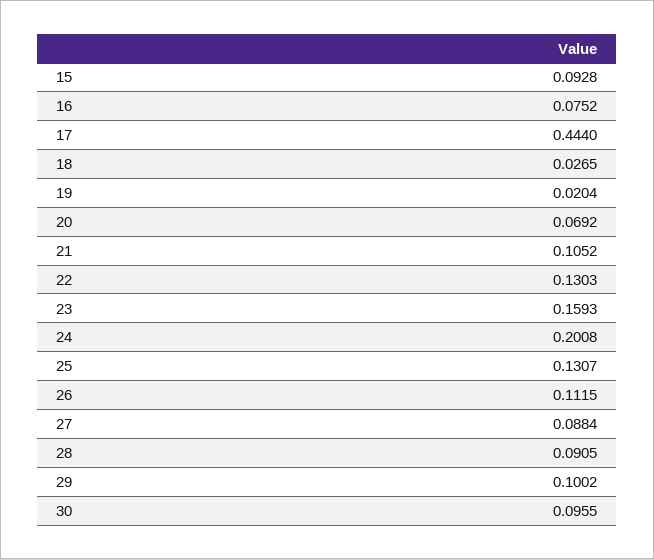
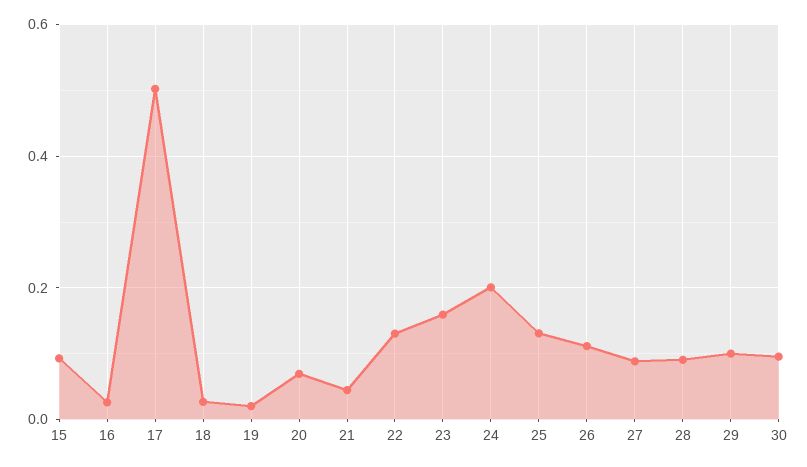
  {
    "15": 0.0928,
-   "16": 0.0752,
+   "16": 0.02,
-   "17": 0.444,
+   "17": 0.5,
    "18": 0.0265,
    "19": 0.0204,
    "20": 0.0692,
-   "21": 0.1052,
+   "21": 0.04,
    "22": 0.1303,
    "23": 0.1593,
    "24": 0.2008,
    "25": 0.1307,
    "26": 0.1115,
    "27": 0.0884,
    "28": 0.0905,
    "29": 0.1002,
    "30": 0.0955
  }

